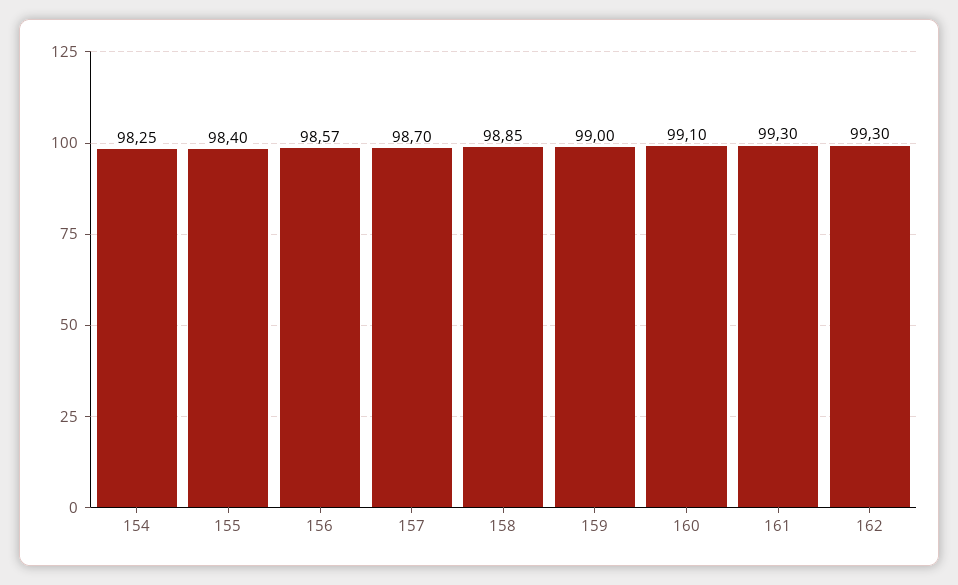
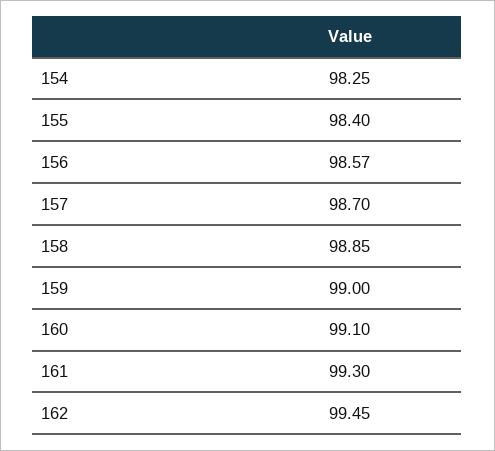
  {
    "154": 98.25,
    "155": 98.4,
    "156": 98.57,
    "157": 98.7,
    "158": 98.85,
    "159": 99,
    "160": 99.1,
    "161": 99.3,
-   "162": 99.3
+   "162": 99.45
  }

